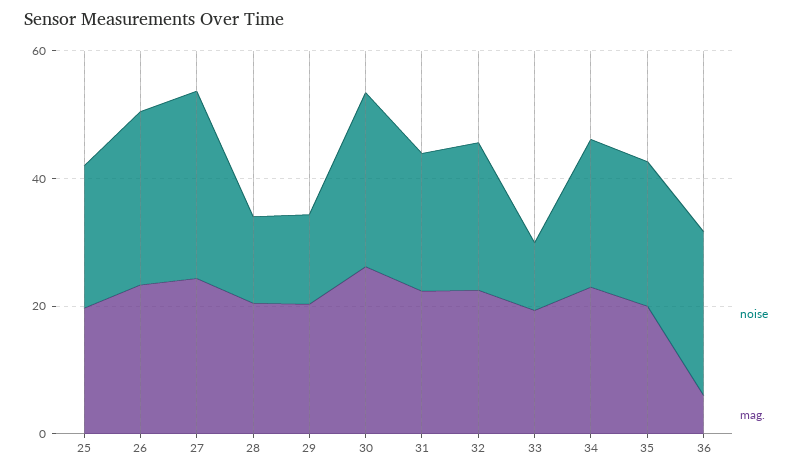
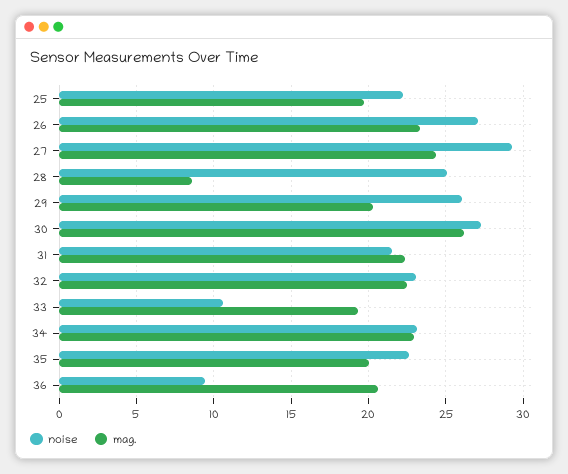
  {
    "noise": {
      "25": 22.5,
      "26": 27,
      "27": 29.5,
-     "28": 15,
+     "28": 25,
-     "29": 15,
+     "29": 26,
      "30": 27.5,
      "31": 21.5,
      "32": 23,
      "33": 10.5,
      "34": 23,
      "35": 22.5,
-     "36": 25
+     "36": 9.5
    },
    "mag.": {
      "25": 19.5,
      "26": 23.5,
      "27": 24.5,
-     "28": 20,
+     "28": 8.5,
      "29": 20.5,
      "30": 26,
      "31": 22.5,
      "32": 22.5,
      "33": 19.5,
      "34": 23,
      "35": 20,
-     "36": 5
+     "36": 20.5
    }
  }

